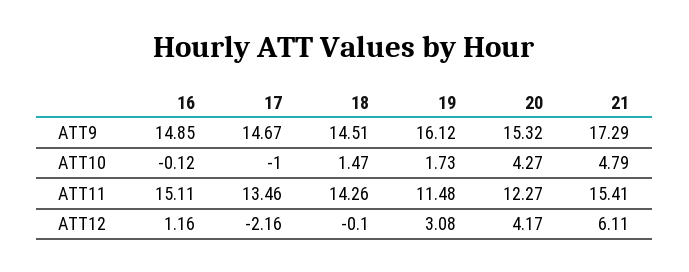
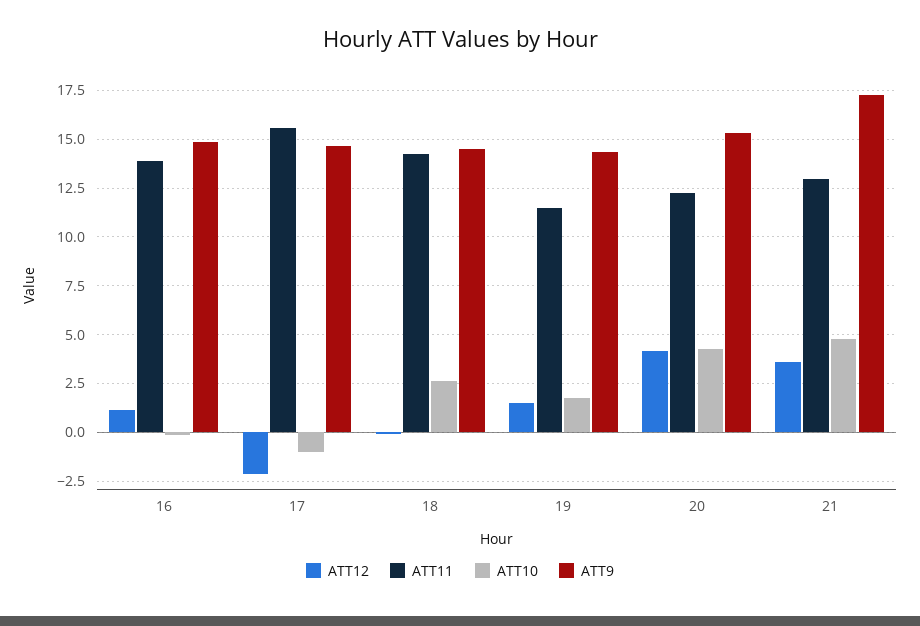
  {
    "ATT9": {
      "16": 14.85,
      "17": 14.67,
      "18": 14.51,
-     "19": 16.12,
+     "19": 14.5,
      "20": 15.32,
      "21": 17.29
    },
    "ATT10": {
      "16": -0.12,
      "17": -1,
-     "18": 1.47,
+     "18": 2.5,
      "19": 1.73,
      "20": 4.27,
      "21": 4.79
    },
    "ATT11": {
-     "16": 15.11,
+     "16": 14,
-     "17": 13.46,
+     "17": 15.5,
      "18": 14.26,
      "19": 11.48,
      "20": 12.27,
-     "21": 15.41
+     "21": 13
    },
    "ATT12": {
      "16": 1.16,
      "17": -2.16,
      "18": -0.1,
-     "19": 3.08,
+     "19": 1.5,
      "20": 4.17,
-     "21": 6.11
+     "21": 3.5
    }
  }

